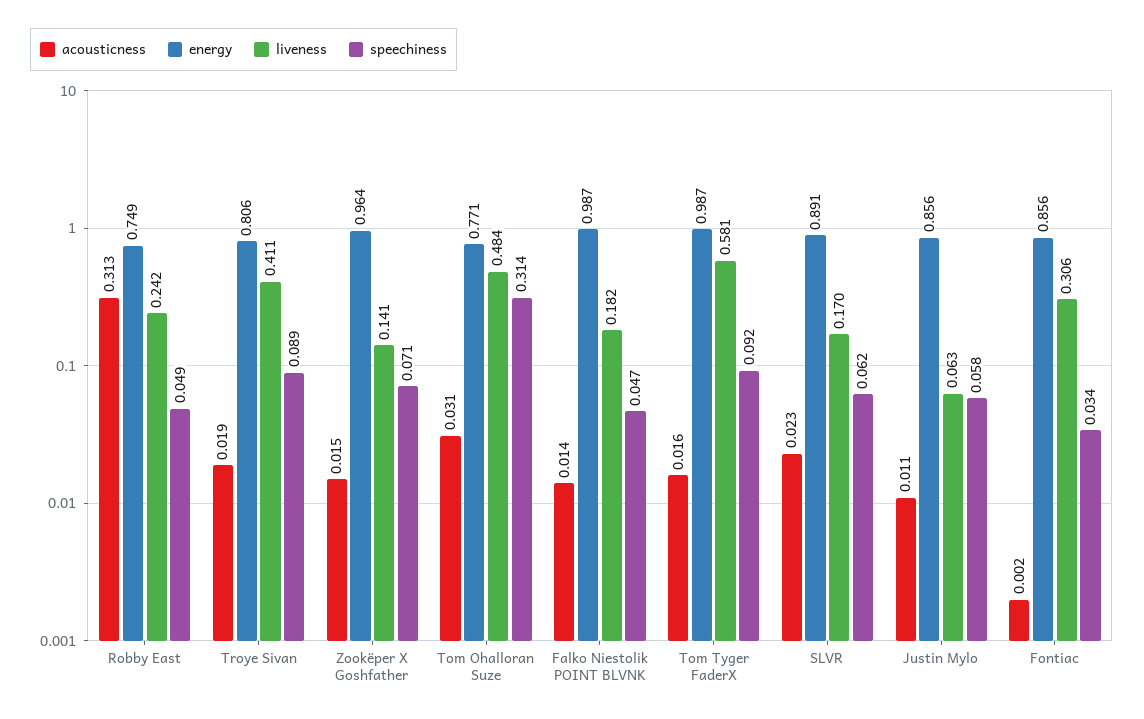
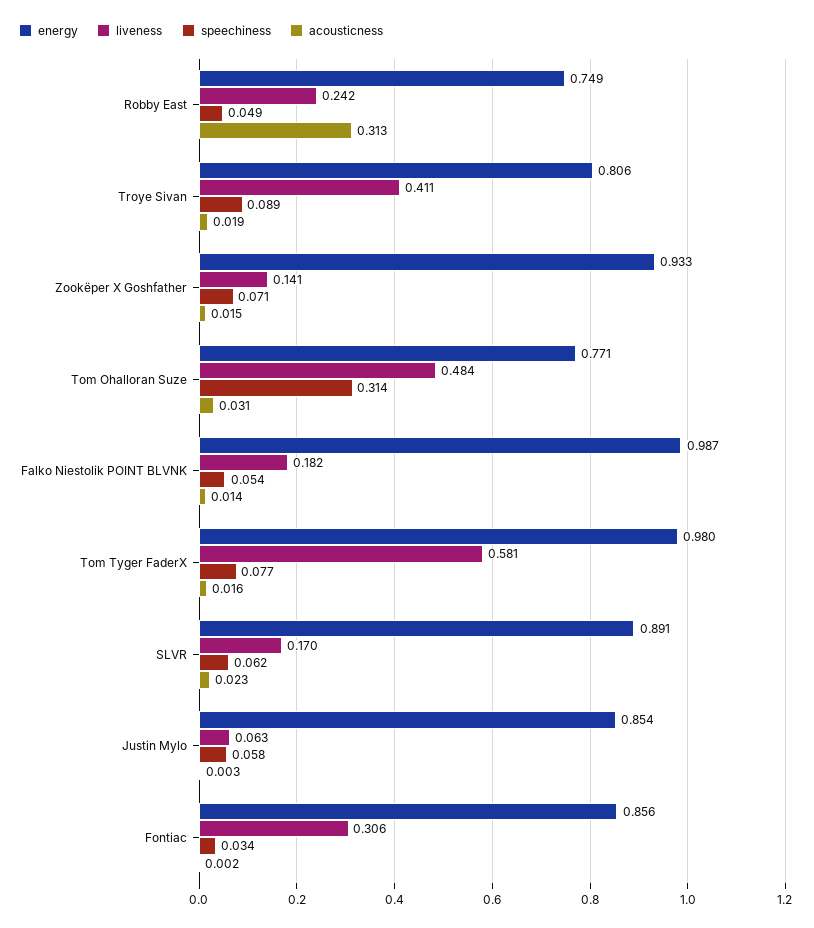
  {
    "acousticness": {
      "Robby East": 0.313,
      "Troye Sivan": 0.019,
      "Zookëper X Goshfather": 0.015,
      "Tom Ohalloran Suze": 0.031,
      "Falko Niestolik POINT BLVNK": 0.014,
      "Tom Tyger FaderX": 0.016,
      "SLVR": 0.023,
-     "Justin Mylo": 0.011,
+     "Justin Mylo": 0.003,
      "Fontiac": 0.002
    },
    "energy": {
      "Robby East": 0.749,
      "Troye Sivan": 0.806,
-     "Zookëper X Goshfather": 0.964,
+     "Zookëper X Goshfather": 0.933,
      "Tom Ohalloran Suze": 0.771,
      "Falko Niestolik POINT BLVNK": 0.987,
-     "Tom Tyger FaderX": 0.987,
+     "Tom Tyger FaderX": 0.98,
      "SLVR": 0.891,
-     "Justin Mylo": 0.856,
+     "Justin Mylo": 0.854,
      "Fontiac": 0.856
    },
    "liveness": {
      "Robby East": 0.242,
      "Troye Sivan": 0.411,
      "Zookëper X Goshfather": 0.141,
      "Tom Ohalloran Suze": 0.484,
      "Falko Niestolik POINT BLVNK": 0.182,
      "Tom Tyger FaderX": 0.581,
      "SLVR": 0.17,
      "Justin Mylo": 0.063,
      "Fontiac": 0.306
    },
    "speechiness": {
      "Robby East": 0.049,
      "Troye Sivan": 0.089,
      "Zookëper X Goshfather": 0.071,
      "Tom Ohalloran Suze": 0.314,
-     "Falko Niestolik POINT BLVNK": 0.047,
+     "Falko Niestolik POINT BLVNK": 0.054,
-     "Tom Tyger FaderX": 0.092,
+     "Tom Tyger FaderX": 0.077,
      "SLVR": 0.062,
      "Justin Mylo": 0.058,
      "Fontiac": 0.034
    }
  }

